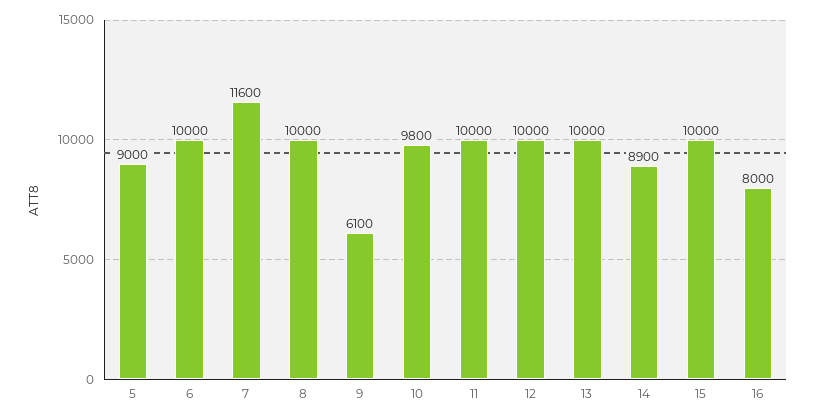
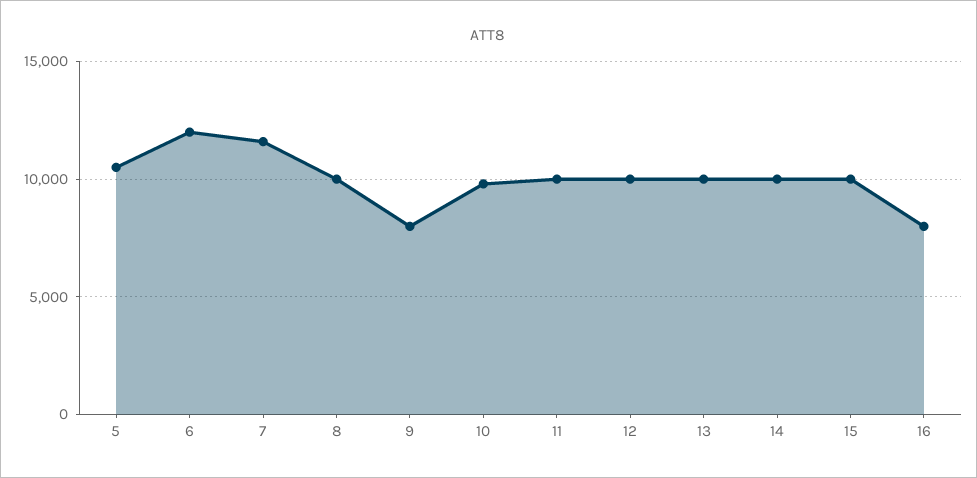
  {
-   "5": 9000,
+   "5": 10500,
-   "6": 10000,
+   "6": 12000,
    "7": 11600,
    "8": 10000,
-   "9": 6100,
+   "9": 8000,
    "10": 9800,
    "11": 10000,
    "12": 10000,
    "13": 10000,
-   "14": 8900,
+   "14": 10000,
    "15": 10000,
    "16": 8000
  }

